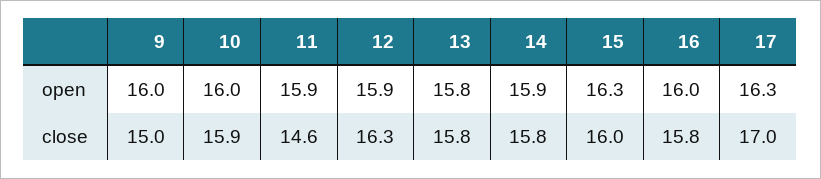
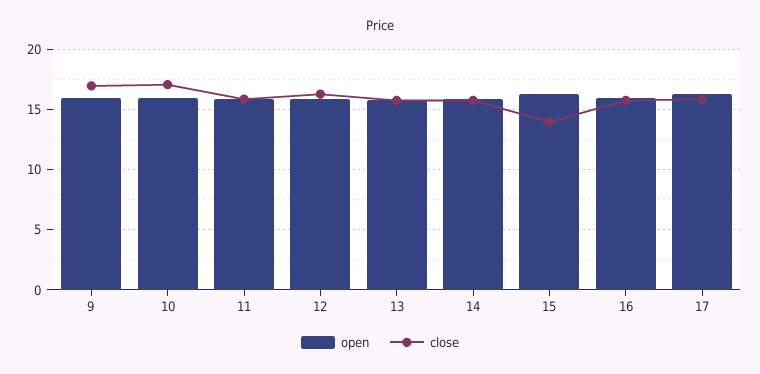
  {
    "open": {
      "9": 16,
      "10": 16,
      "11": 15.9,
      "12": 15.9,
      "13": 15.8,
      "14": 15.9,
      "15": 16.3,
      "16": 16,
      "17": 16.3
    },
    "close": {
-     "9": 15,
+     "9": 17,
-     "10": 15.9,
+     "10": 17,
-     "11": 14.6,
+     "11": 16,
      "12": 16.3,
      "13": 15.8,
      "14": 15.8,
-     "15": 16,
+     "15": 14,
      "16": 15.8,
-     "17": 17
+     "17": 16
    }
  }

